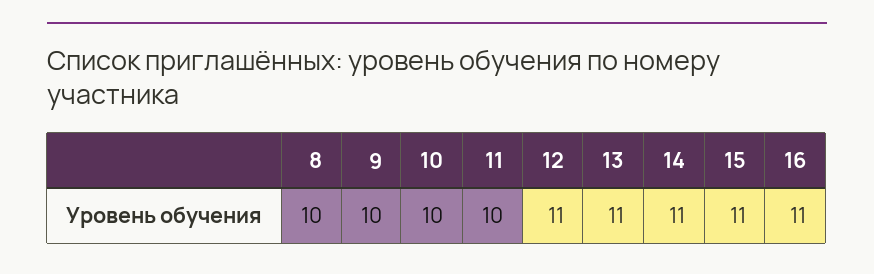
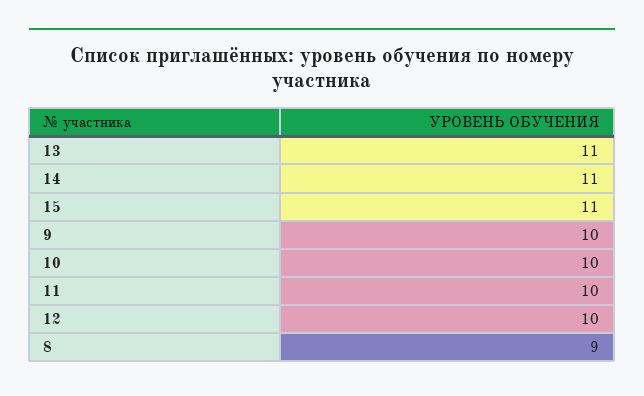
  {
-   "8": 10,
+   "8": 9,
    "9": 10,
    "10": 10,
    "11": 10,
-   "12": 11,
+   "12": 10,
    "13": 11,
    "14": 11,
-   "15": 11,
+   "15": 11
-   "16": 11
  }

